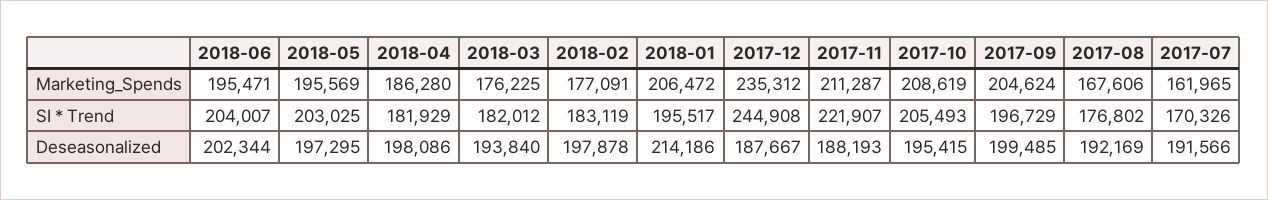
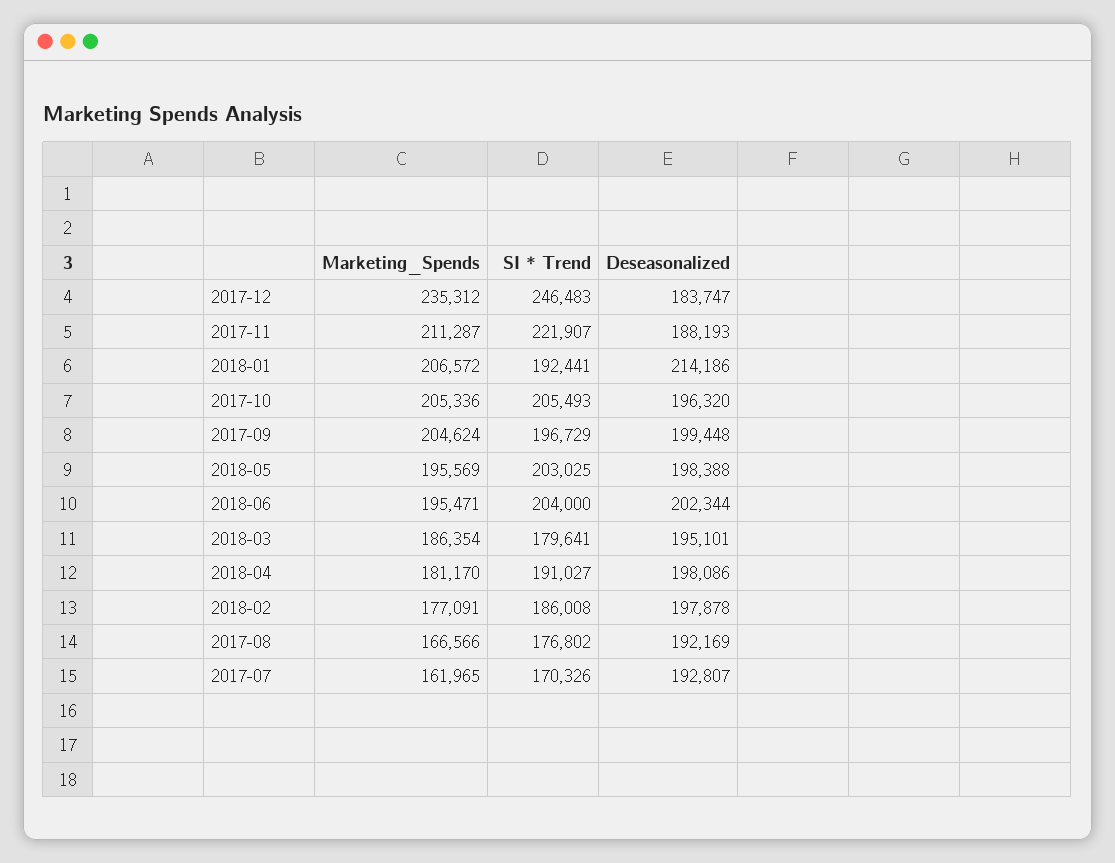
  {
    "2018-06": {
      "Marketing_Spends": 195471,
-     "SI * Trend": 204007,
+     "SI * Trend": 204000,
      "Deseasonalized": 202344
    },
    "2018-05": {
      "Marketing_Spends": 195569,
      "SI * Trend": 203025,
-     "Deseasonalized": 197295
+     "Deseasonalized": 198388
    },
    "2018-04": {
-     "Marketing_Spends": 186280,
+     "Marketing_Spends": 181170,
-     "SI * Trend": 181929,
+     "SI * Trend": 191027,
      "Deseasonalized": 198086
    },
    "2018-03": {
-     "Marketing_Spends": 176225,
+     "Marketing_Spends": 186354,
-     "SI * Trend": 182012,
+     "SI * Trend": 179641,
-     "Deseasonalized": 193840
+     "Deseasonalized": 195101
    },
    "2018-02": {
      "Marketing_Spends": 177091,
-     "SI * Trend": 183119,
+     "SI * Trend": 186008,
      "Deseasonalized": 197878
    },
    "2018-01": {
-     "Marketing_Spends": 206472,
+     "Marketing_Spends": 206572,
-     "SI * Trend": 195517,
+     "SI * Trend": 192441,
      "Deseasonalized": 214186
    },
    "2017-12": {
      "Marketing_Spends": 235312,
-     "SI * Trend": 244908,
+     "SI * Trend": 246483,
-     "Deseasonalized": 187667
+     "Deseasonalized": 183747
    },
    "2017-11": {
      "Marketing_Spends": 211287,
      "SI * Trend": 221907,
      "Deseasonalized": 188193
    },
    "2017-10": {
-     "Marketing_Spends": 208619,
+     "Marketing_Spends": 205336,
      "SI * Trend": 205493,
-     "Deseasonalized": 195415
+     "Deseasonalized": 196320
    },
    "2017-09": {
      "Marketing_Spends": 204624,
      "SI * Trend": 196729,
-     "Deseasonalized": 199485
+     "Deseasonalized": 199448
    },
    "2017-08": {
-     "Marketing_Spends": 167606,
+     "Marketing_Spends": 166566,
      "SI * Trend": 176802,
      "Deseasonalized": 192169
    },
    "2017-07": {
      "Marketing_Spends": 161965,
      "SI * Trend": 170326,
-     "Deseasonalized": 191566
+     "Deseasonalized": 192807
    }
  }

